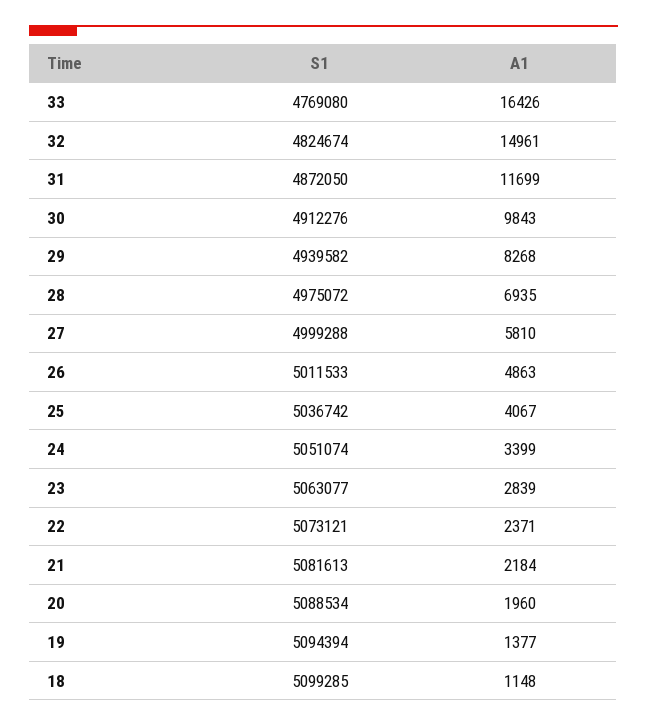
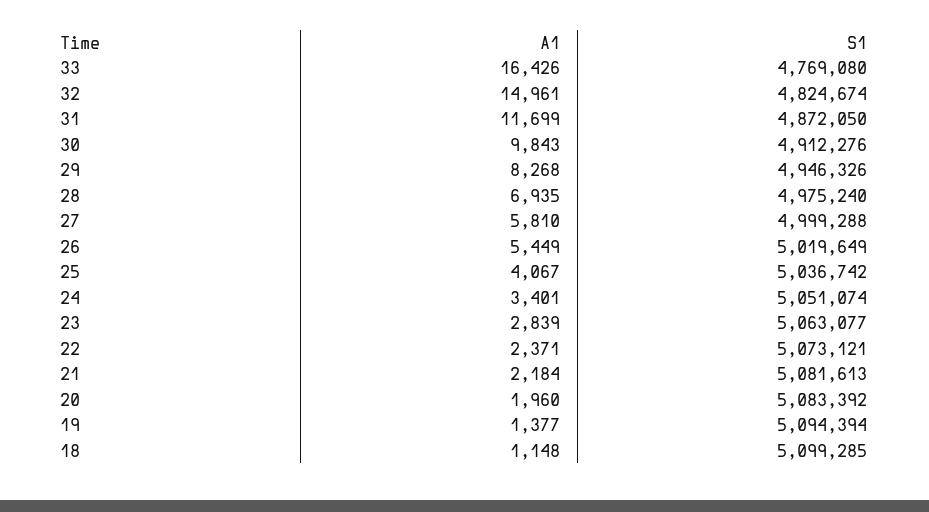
  {
    "S1": {
      "33": 4769080,
      "32": 4824674,
      "31": 4872050,
      "30": 4912276,
-     "29": 4939582,
+     "29": 4946326,
-     "28": 4975072,
+     "28": 4975240,
      "27": 4999288,
-     "26": 5011533,
+     "26": 5019649,
      "25": 5036742,
      "24": 5051074,
      "23": 5063077,
      "22": 5073121,
      "21": 5081613,
-     "20": 5088534,
+     "20": 5083392,
      "19": 5094394,
      "18": 5099285
    },
    "A1": {
      "33": 16426,
      "32": 14961,
      "31": 11699,
      "30": 9843,
      "29": 8268,
      "28": 6935,
      "27": 5810,
-     "26": 4863,
+     "26": 5449,
      "25": 4067,
-     "24": 3399,
+     "24": 3401,
      "23": 2839,
      "22": 2371,
      "21": 2184,
      "20": 1960,
      "19": 1377,
      "18": 1148
    }
  }

